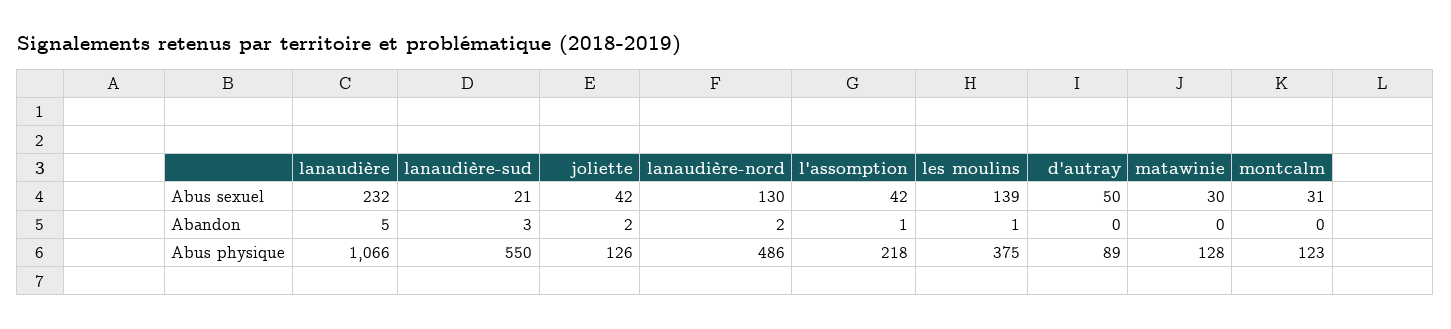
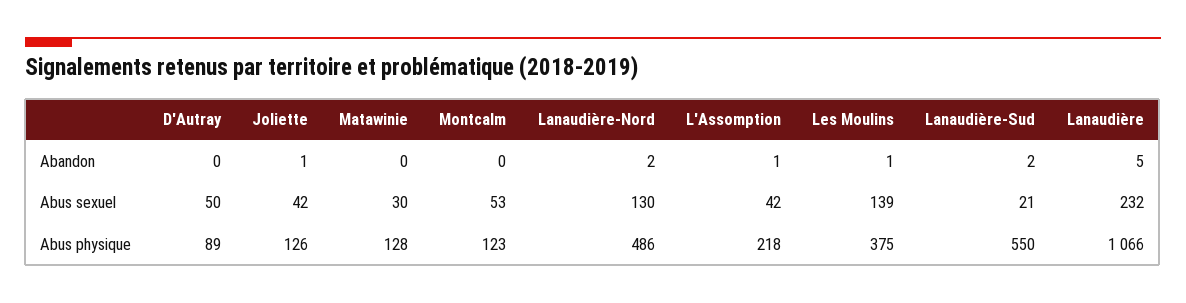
  {
    "lanaudière": {
      "Abus sexuel": 232,
      "Abandon": 5,
      "Abus physique": 1066
    },
    "lanaudière-sud": {
      "Abus sexuel": 21,
-     "Abandon": 3,
+     "Abandon": 2,
      "Abus physique": 550
    },
    "joliette": {
      "Abus sexuel": 42,
-     "Abandon": 2,
+     "Abandon": 1,
      "Abus physique": 126
    },
    "lanaudière-nord": {
      "Abus sexuel": 130,
      "Abandon": 2,
      "Abus physique": 486
    },
    "l'assomption": {
      "Abus sexuel": 42,
      "Abandon": 1,
      "Abus physique": 218
    },
    "les moulins": {
      "Abus sexuel": 139,
      "Abandon": 1,
      "Abus physique": 375
    },
    "d'autray": {
      "Abus sexuel": 50,
      "Abandon": 0,
      "Abus physique": 89
    },
    "matawinie": {
      "Abus sexuel": 30,
      "Abandon": 0,
      "Abus physique": 128
    },
    "montcalm": {
-     "Abus sexuel": 31,
+     "Abus sexuel": 53,
      "Abandon": 0,
      "Abus physique": 123
    }
  }

